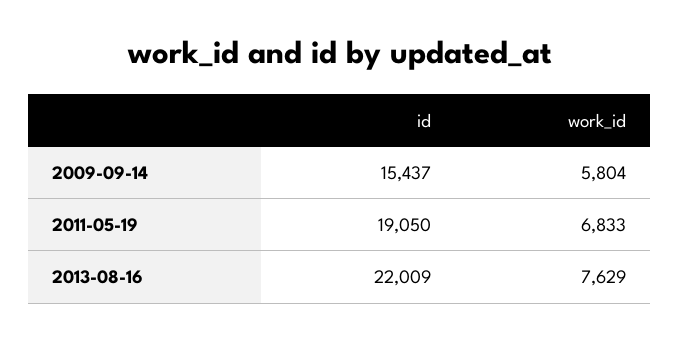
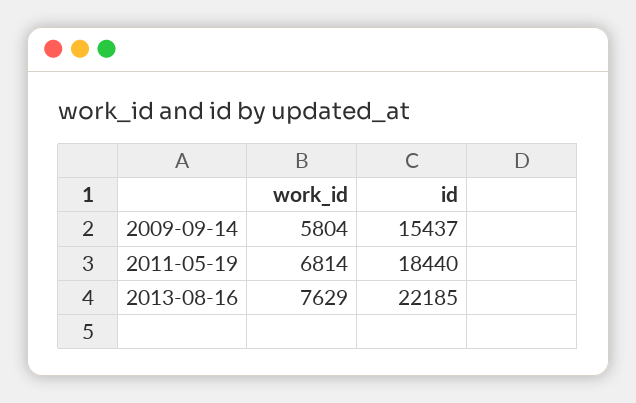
  {
    "id": {
      "2009-09-14": 15437,
-     "2011-05-19": 19050,
+     "2011-05-19": 18440,
-     "2013-08-16": 22009
+     "2013-08-16": 22185
    },
    "work_id": {
      "2009-09-14": 5804,
-     "2011-05-19": 6833,
+     "2011-05-19": 6814,
      "2013-08-16": 7629
    }
  }

